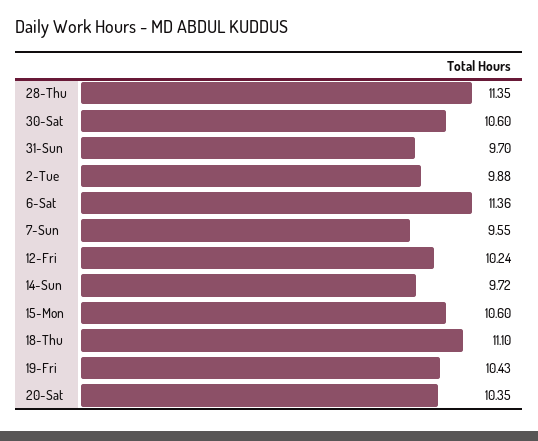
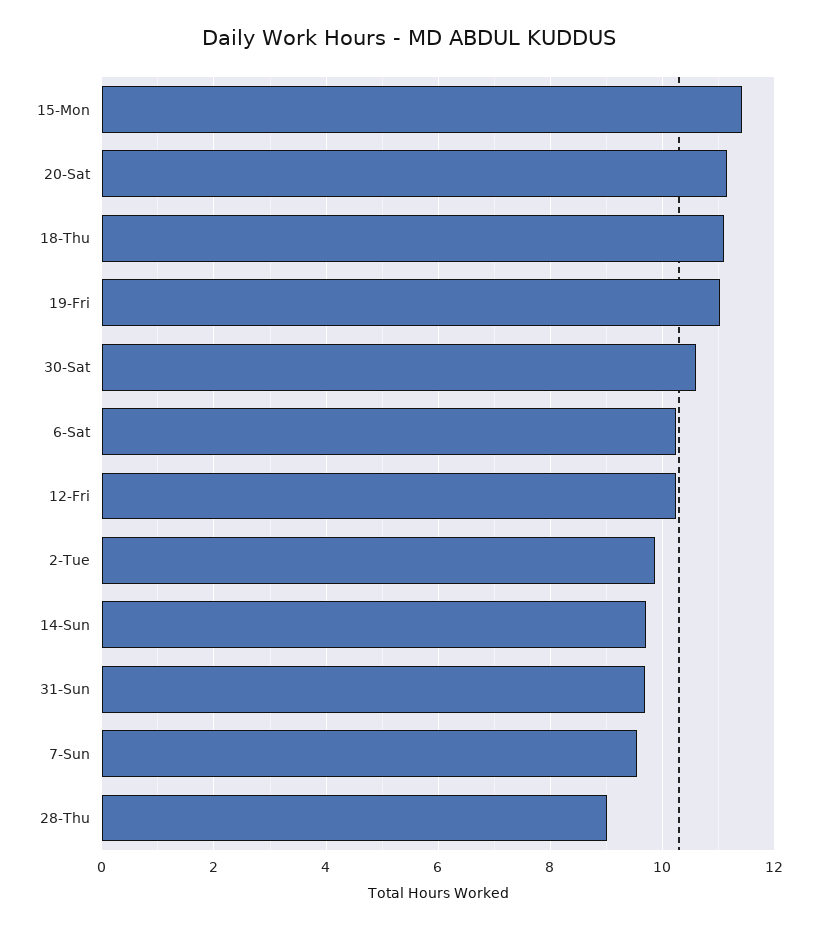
  {
-   "28-Thu": 11.35,
+   "28-Thu": 9,
    "30-Sat": 10.6,
    "31-Sun": 9.7,
    "2-Tue": 9.88,
-   "6-Sat": 11.36,
+   "6-Sat": 10.2,
    "7-Sun": 9.55,
    "12-Fri": 10.24,
    "14-Sun": 9.72,
-   "15-Mon": 10.6,
+   "15-Mon": 11.4,
    "18-Thu": 11.1,
-   "19-Fri": 10.43,
+   "19-Fri": 11,
-   "20-Sat": 10.35
+   "20-Sat": 11.2
  }

